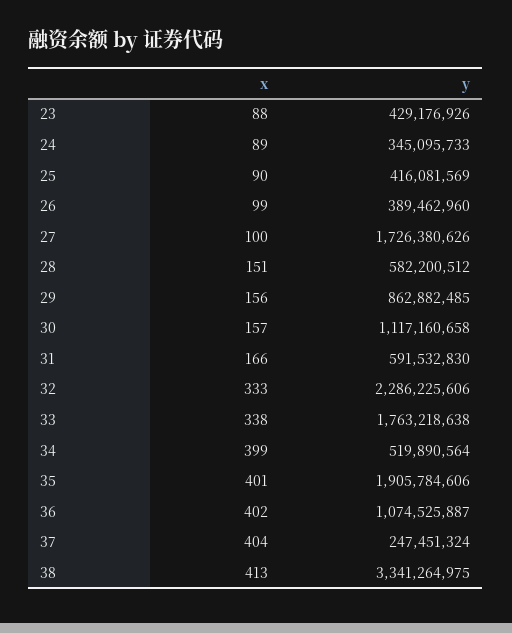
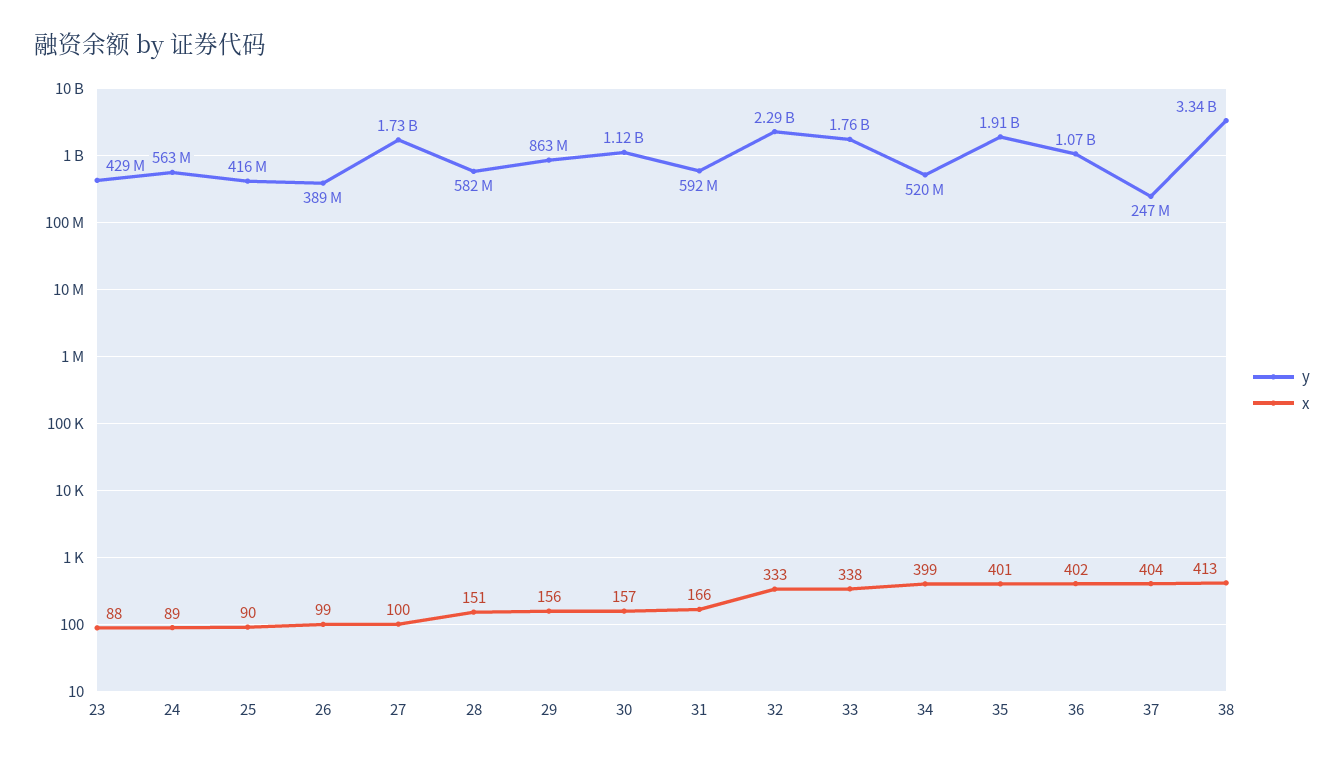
  {
    "x": {
      "23": 88,
      "24": 89,
      "25": 90,
      "26": 99,
      "27": 100,
      "28": 151,
      "29": 156,
      "30": 157,
      "31": 166,
      "32": 333,
      "33": 338,
      "34": 399,
      "35": 401,
      "36": 402,
      "37": 404,
      "38": 413
    },
    "y": {
      "23": 429176926,
-     "24": 345095733,
+     "24": 563000000,
      "25": 416081569,
      "26": 389462960,
      "27": 1726380626,
      "28": 582200512,
      "29": 862882485,
      "30": 1117160658,
      "31": 591532830,
      "32": 2286225606,
      "33": 1763218638,
      "34": 519890564,
      "35": 1905784606,
      "36": 1074525887,
      "37": 247451324,
      "38": 3341264975
    }
  }

